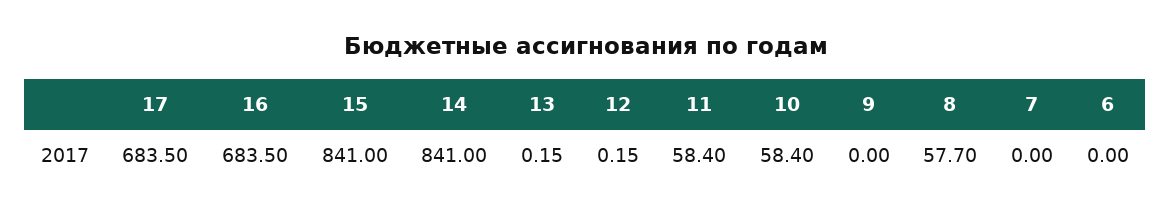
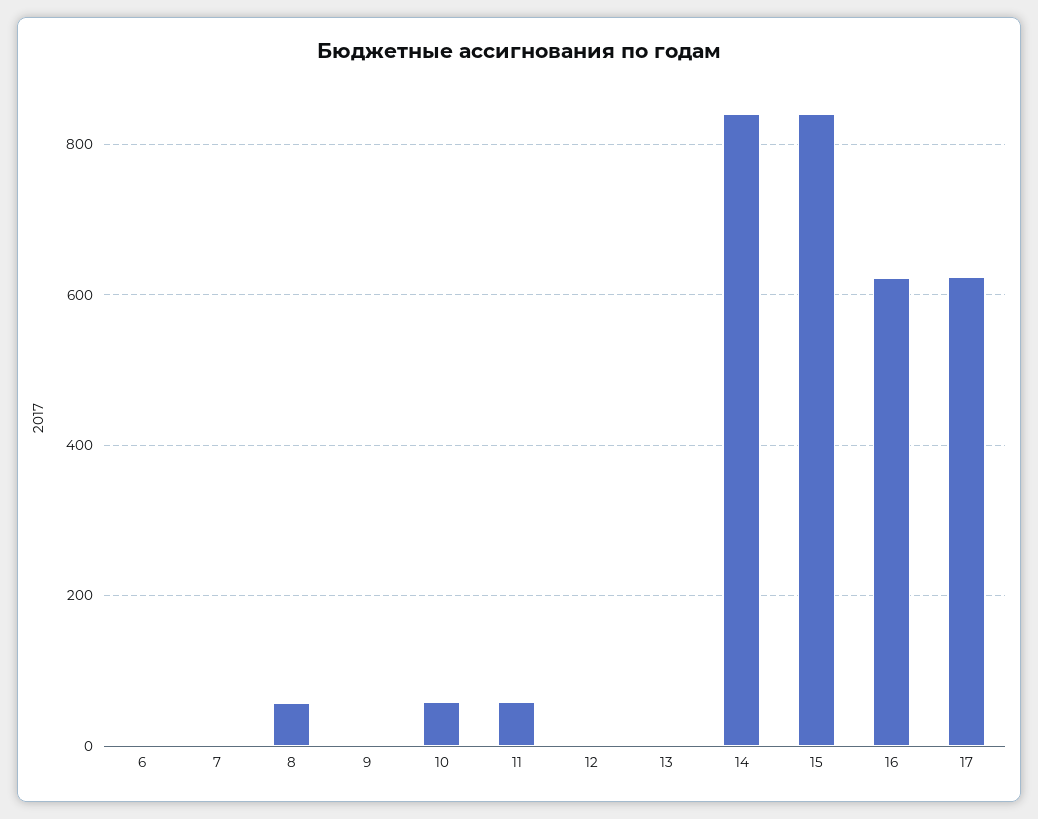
  {
-   "17": 683.5,
+   "17": 620,
-   "16": 683.5,
+   "16": 620,
    "15": 841,
    "14": 841,
    "13": 0.15,
    "12": 0.15,
    "11": 58.4,
    "10": 58.4,
    "9": 0,
    "8": 57.7,
    "7": 0,
    "6": 0
  }

